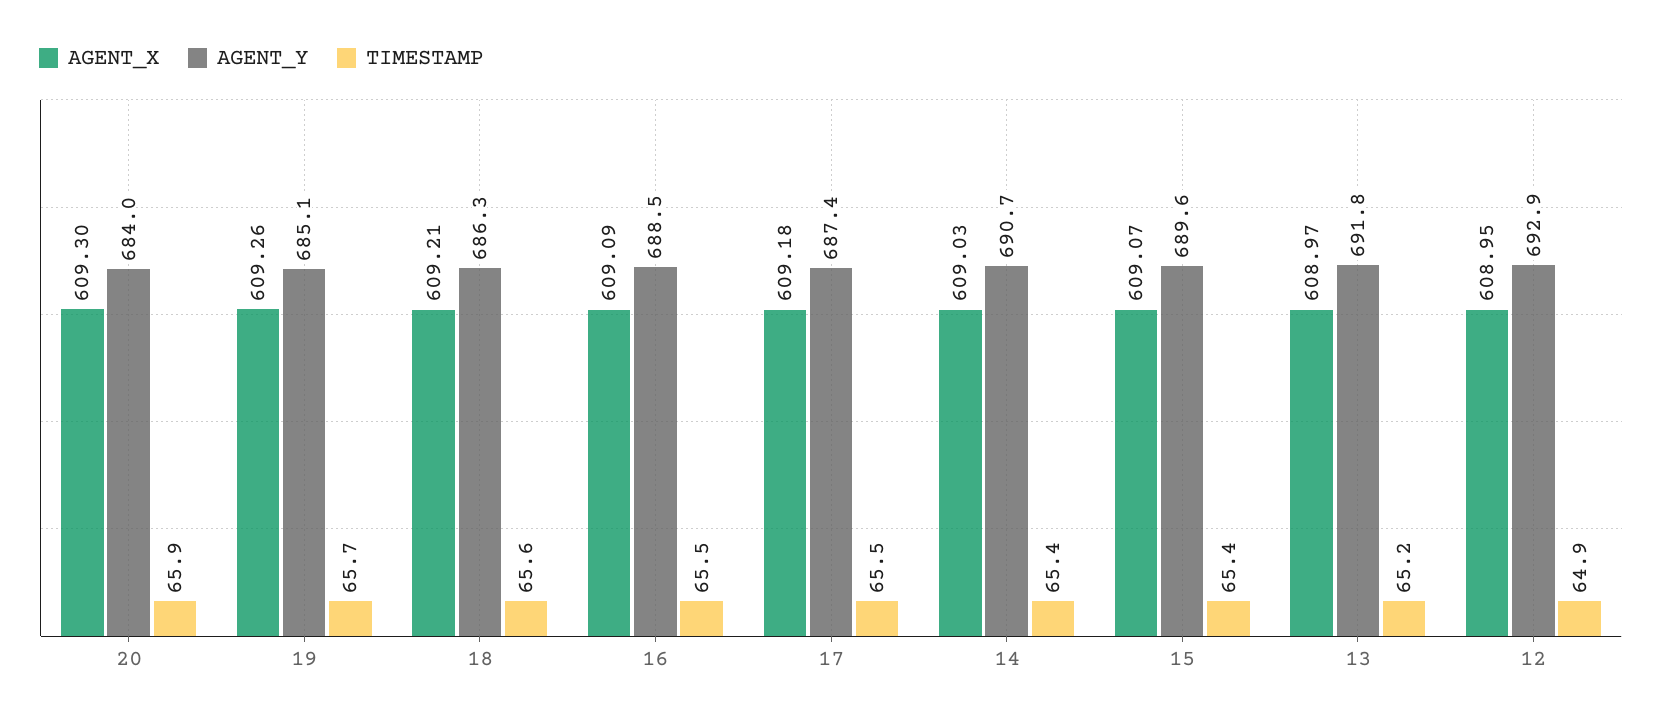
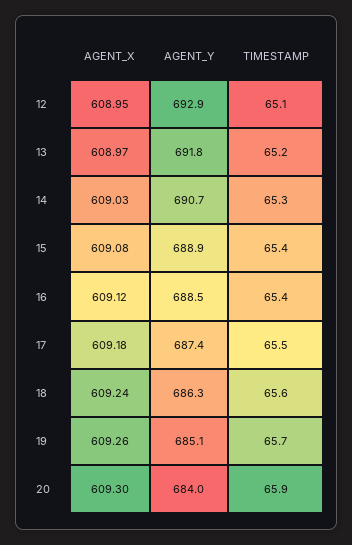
  {
    "AGENT_X": {
      "20": 609.3,
      "19": 609.26,
-     "18": 609.21,
+     "18": 609.24,
-     "16": 609.09,
+     "16": 609.12,
      "17": 609.18,
      "14": 609.03,
-     "15": 609.07,
+     "15": 609.08,
      "13": 608.97,
      "12": 608.95
    },
    "AGENT_Y": {
      "20": 684,
      "19": 685.1,
      "18": 686.3,
      "16": 688.5,
      "17": 687.4,
      "14": 690.7,
-     "15": 689.6,
+     "15": 688.9,
      "13": 691.8,
      "12": 692.9
    },
    "TIMESTAMP": {
      "20": 65.9,
      "19": 65.7,
      "18": 65.6,
-     "16": 65.5,
+     "16": 65.4,
      "17": 65.5,
-     "14": 65.4,
+     "14": 65.3,
      "15": 65.4,
      "13": 65.2,
-     "12": 64.9
+     "12": 65.1
    }
  }

